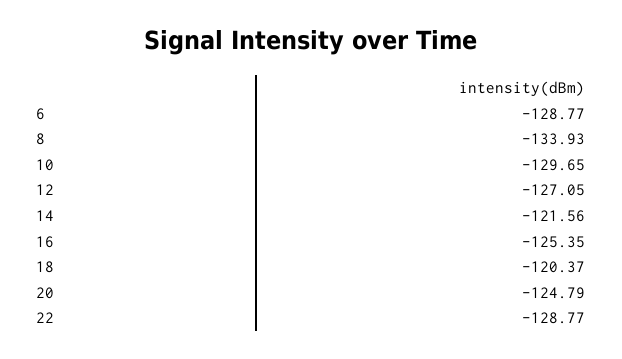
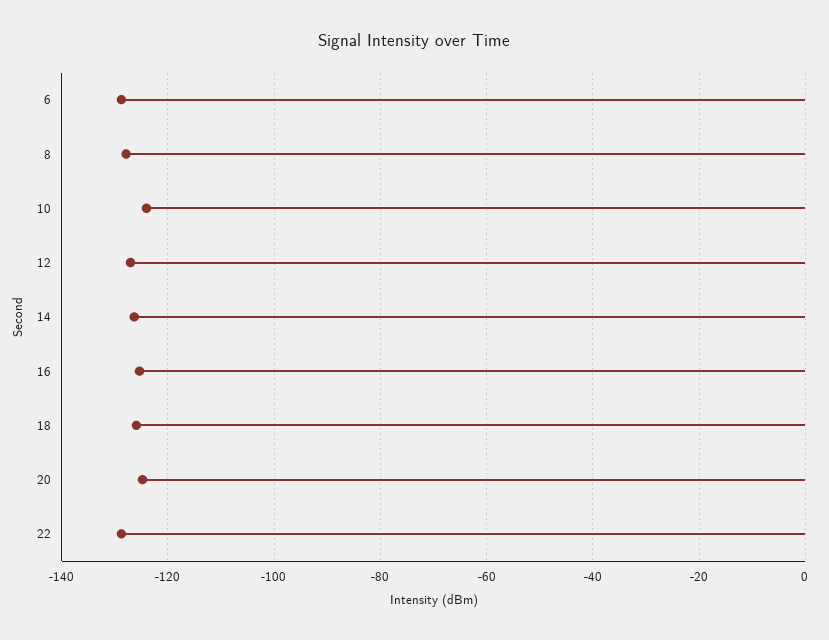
  {
    "6": -128.77,
-   "8": -133.93,
+   "8": -128,
-   "10": -129.65,
+   "10": -124,
    "12": -127.05,
-   "14": -121.56,
+   "14": -126,
    "16": -125.35,
-   "18": -120.37,
+   "18": -126,
    "20": -124.79,
    "22": -128.77
  }

